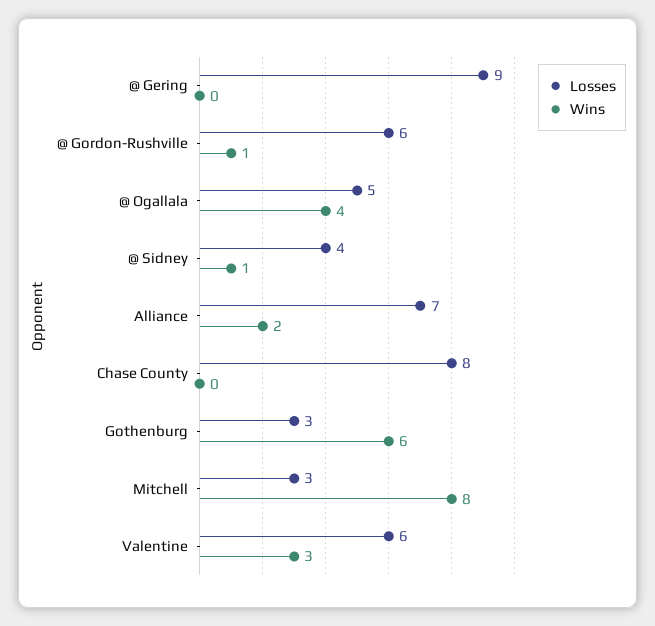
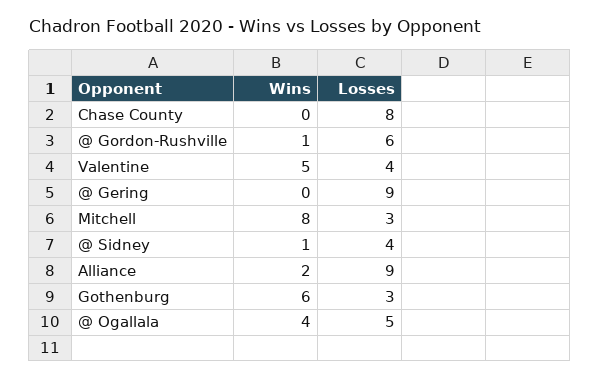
  {
    "Losses": {
      "@ Gering": 9,
      "@ Gordon-Rushville": 6,
      "@ Ogallala": 5,
      "@ Sidney": 4,
-     "Alliance": 7,
+     "Alliance": 9,
      "Chase County": 8,
      "Gothenburg": 3,
      "Mitchell": 3,
-     "Valentine": 6
+     "Valentine": 4
    },
    "Wins": {
      "@ Gering": 0,
      "@ Gordon-Rushville": 1,
      "@ Ogallala": 4,
      "@ Sidney": 1,
      "Alliance": 2,
      "Chase County": 0,
      "Gothenburg": 6,
      "Mitchell": 8,
-     "Valentine": 3
+     "Valentine": 5
    }
  }

